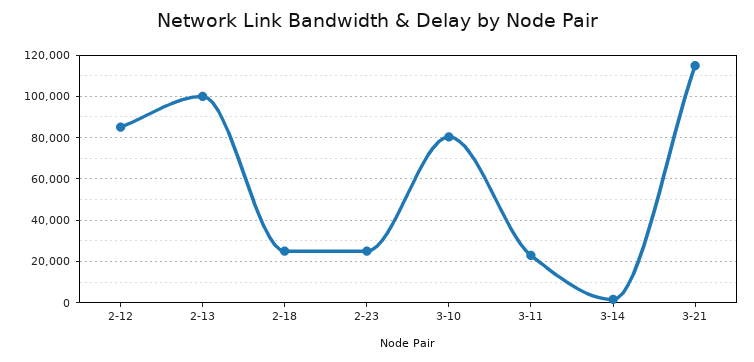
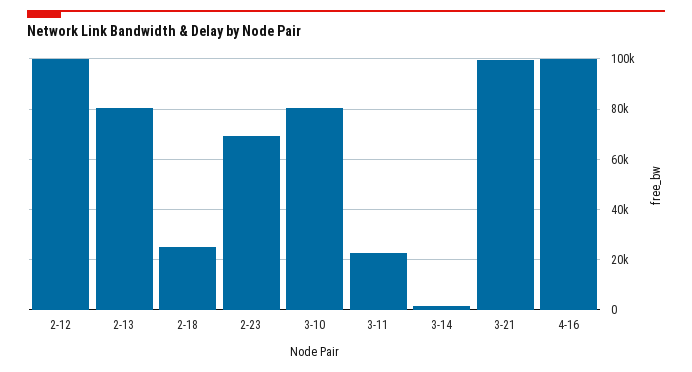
  {
-   "2-12": 85000,
+   "2-12": 100000,
-   "2-13": 100000,
+   "2-13": 80000,
    "2-18": 25000,
-   "2-23": 25000,
+   "2-23": 70000,
    "3-10": 80000,
    "3-11": 22500,
    "3-14": 2500,
-   "3-21": 115000
+   "3-21": 100000,
+   "4-16": 100000
  }

